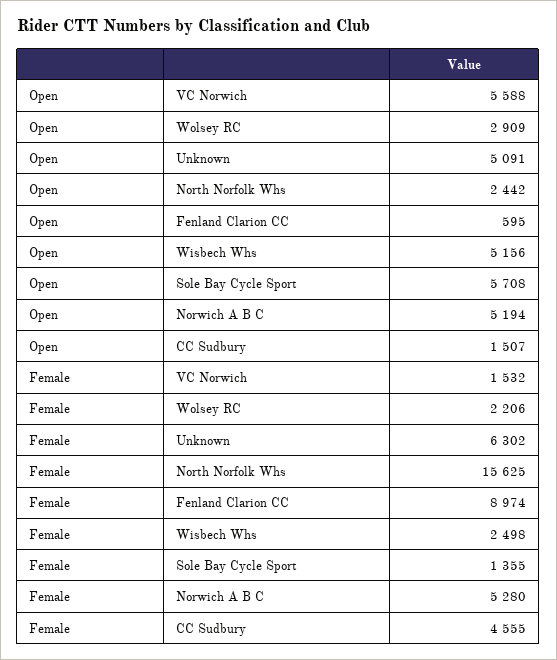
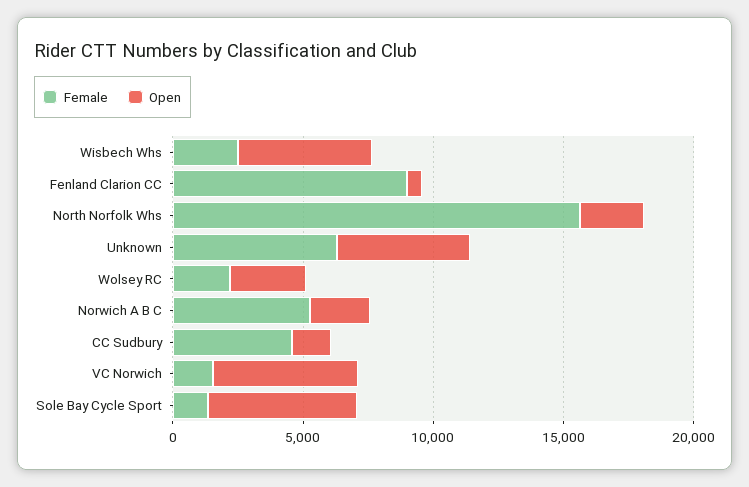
  {
    "Open": {
      "VC Norwich": 5588,
      "Wolsey RC": 2909,
      "Unknown": 5091,
      "North Norfolk Whs": 2442,
      "Fenland Clarion CC": 595,
      "Wisbech Whs": 5156,
      "Sole Bay Cycle Sport": 5708,
-     "Norwich A B C": 5194,
+     "Norwich A B C": 2000,
      "CC Sudbury": 1507
    },
    "Female": {
      "VC Norwich": 1532,
      "Wolsey RC": 2206,
      "Unknown": 6302,
      "North Norfolk Whs": 15625,
      "Fenland Clarion CC": 8974,
      "Wisbech Whs": 2498,
      "Sole Bay Cycle Sport": 1355,
      "Norwich A B C": 5280,
      "CC Sudbury": 4555
    }
  }

